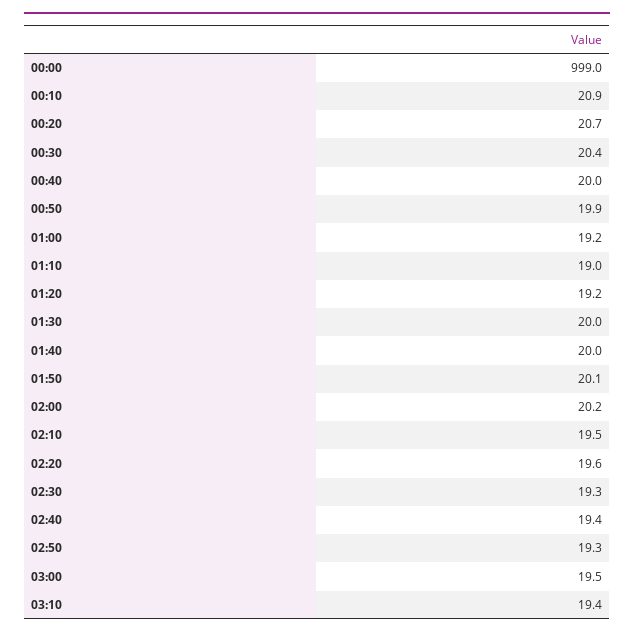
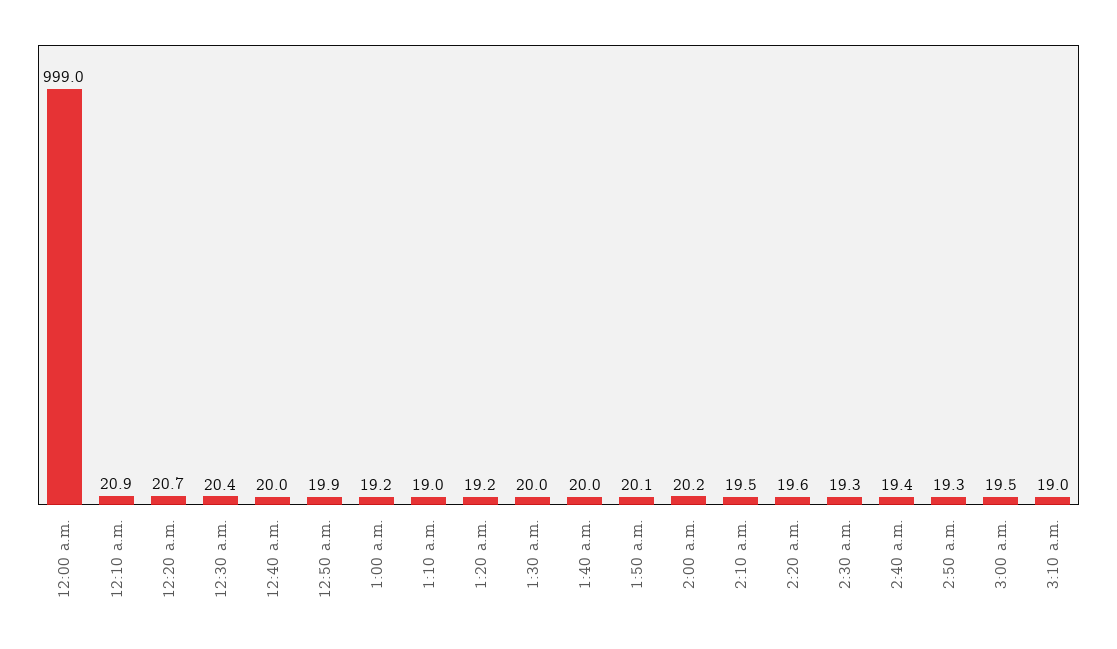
  {
    "00:00": 999,
    "00:10": 20.9,
    "00:20": 20.7,
    "00:30": 20.4,
    "00:40": 20,
    "00:50": 19.9,
    "01:00": 19.2,
    "01:10": 19,
    "01:20": 19.2,
    "01:30": 20,
    "01:40": 20,
    "01:50": 20.1,
    "02:00": 20.2,
    "02:10": 19.5,
    "02:20": 19.6,
    "02:30": 19.3,
    "02:40": 19.4,
    "02:50": 19.3,
    "03:00": 19.5,
-   "03:10": 19.4
+   "03:10": 19
  }

